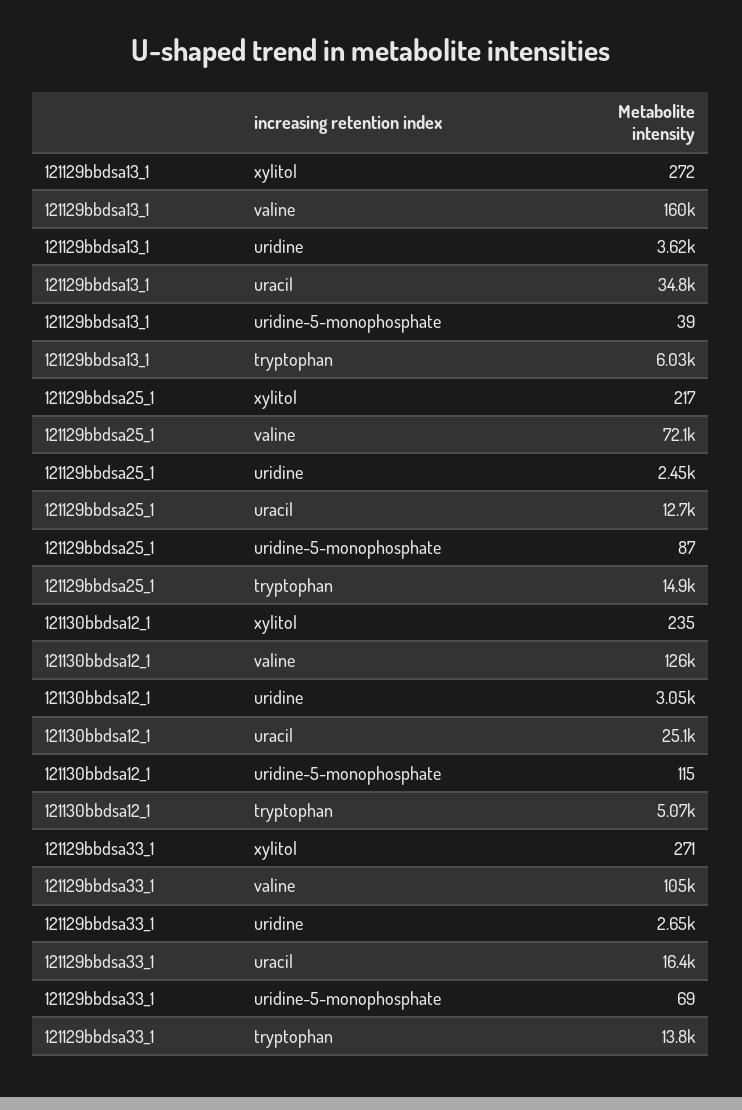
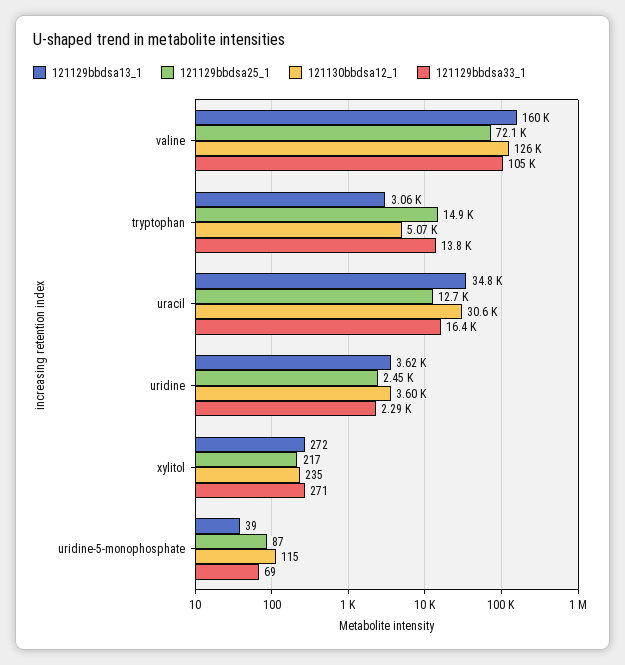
  {
    "121129bbdsa13_1": {
      "xylitol": 272,
      "valine": 160000,
      "uridine": 3620,
      "uracil": 34800,
      "uridine-5-monophosphate": 39,
-     "tryptophan": 6030
+     "tryptophan": 3060
    },
    "121129bbdsa25_1": {
      "xylitol": 217,
      "valine": 72100,
      "uridine": 2450,
      "uracil": 12700,
      "uridine-5-monophosphate": 87,
      "tryptophan": 14900
    },
    "121130bbdsa12_1": {
      "xylitol": 235,
      "valine": 126000,
-     "uridine": 3050,
+     "uridine": 3600,
-     "uracil": 25100,
+     "uracil": 30600,
      "uridine-5-monophosphate": 115,
      "tryptophan": 5070
    },
    "121129bbdsa33_1": {
      "xylitol": 271,
      "valine": 105000,
-     "uridine": 2650,
+     "uridine": 2290,
      "uracil": 16400,
      "uridine-5-monophosphate": 69,
      "tryptophan": 13800
    }
  }

